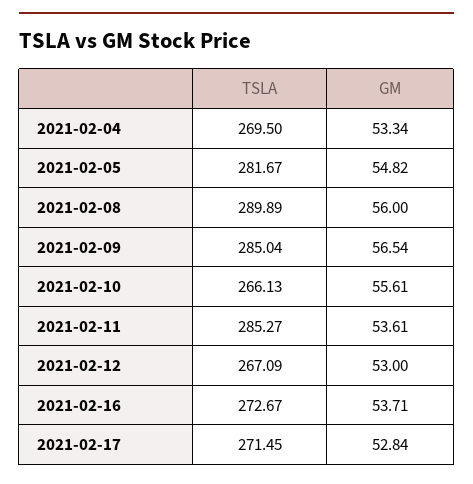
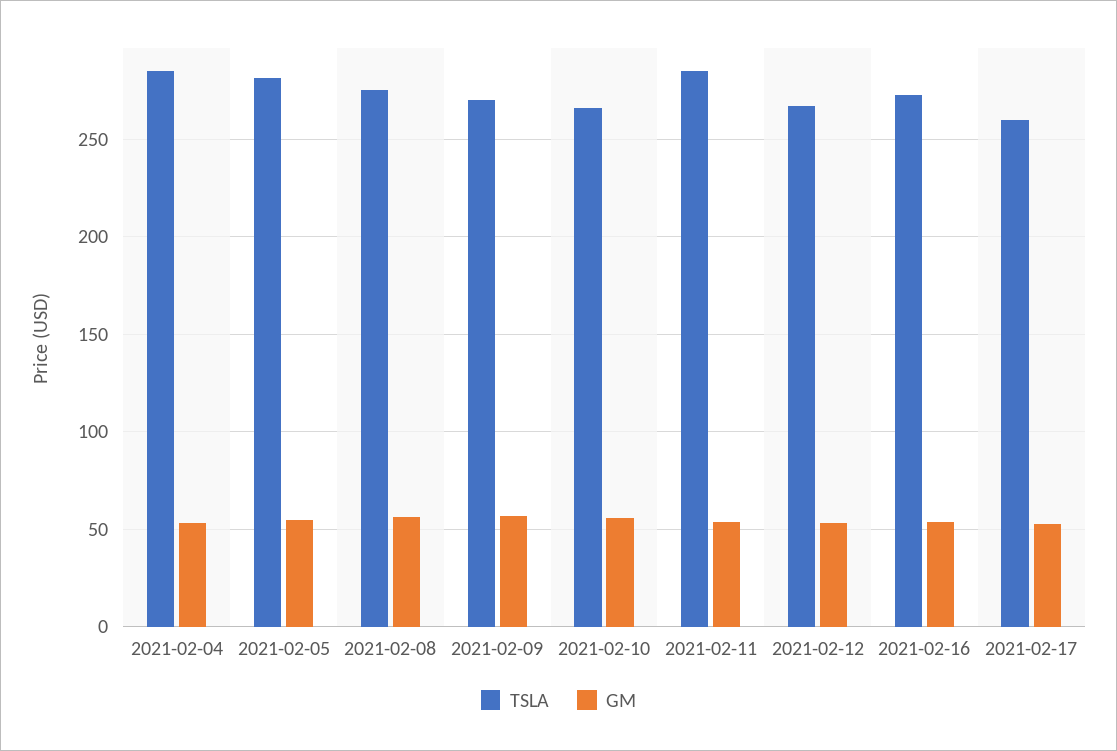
  {
    "TSLA": {
-     "2021-02-04": 269.5,
+     "2021-02-04": 285,
      "2021-02-05": 281.67,
-     "2021-02-08": 289.89,
+     "2021-02-08": 275,
-     "2021-02-09": 285.04,
+     "2021-02-09": 270,
      "2021-02-10": 266.13,
      "2021-02-11": 285.27,
      "2021-02-12": 267.09,
      "2021-02-16": 272.67,
-     "2021-02-17": 271.45
+     "2021-02-17": 260
    },
    "GM": {
      "2021-02-04": 53.34,
      "2021-02-05": 54.82,
      "2021-02-08": 56,
      "2021-02-09": 56.54,
      "2021-02-10": 55.61,
      "2021-02-11": 53.61,
      "2021-02-12": 53,
      "2021-02-16": 53.71,
      "2021-02-17": 52.84
    }
  }

